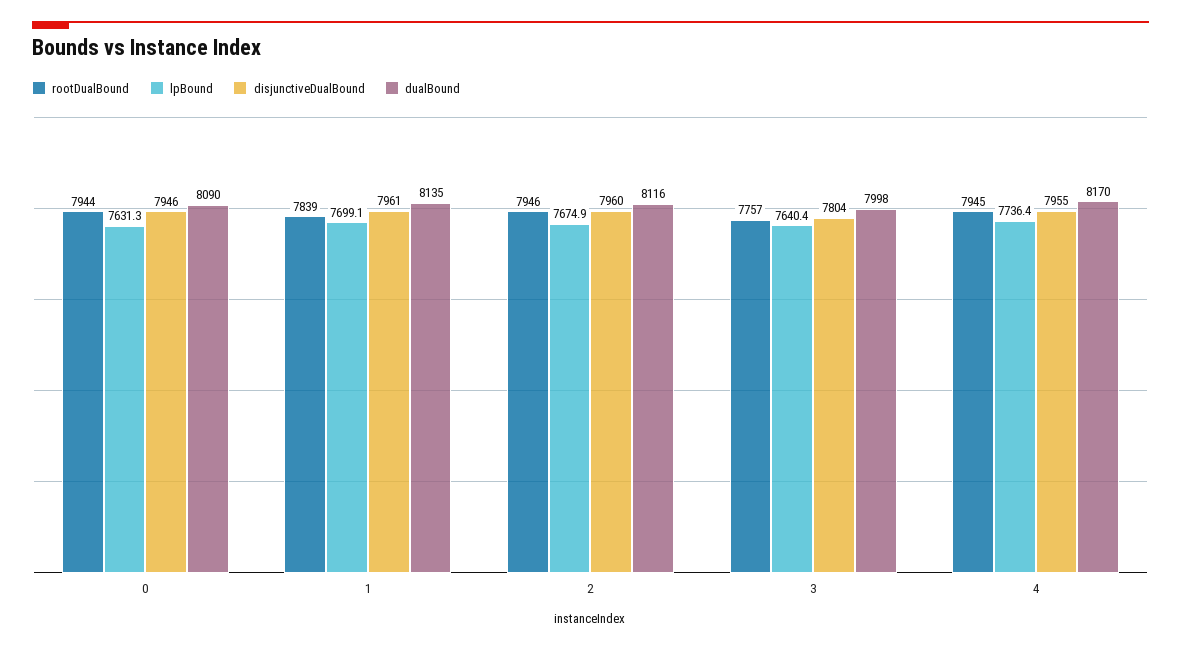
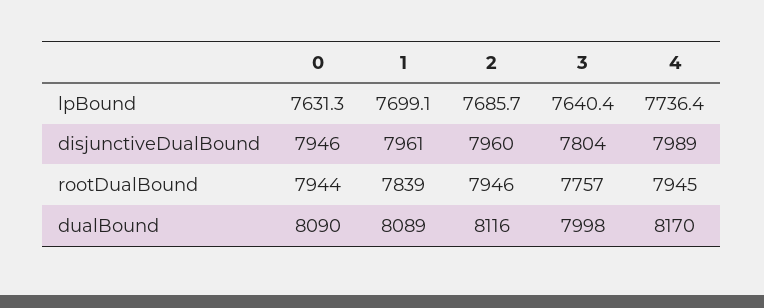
  {
    "rootDualBound": {
      "0": 7944,
      "1": 7839,
      "2": 7946,
      "3": 7757,
      "4": 7945
    },
    "lpBound": {
      "0": 7631.3,
      "1": 7699.1,
-     "2": 7674.9,
+     "2": 7685.7,
      "3": 7640.4,
      "4": 7736.4
    },
    "disjunctiveDualBound": {
      "0": 7946,
      "1": 7961,
      "2": 7960,
      "3": 7804,
-     "4": 7955
+     "4": 7989
    },
    "dualBound": {
      "0": 8090,
-     "1": 8135,
+     "1": 8089,
      "2": 8116,
      "3": 7998,
      "4": 8170
    }
  }

